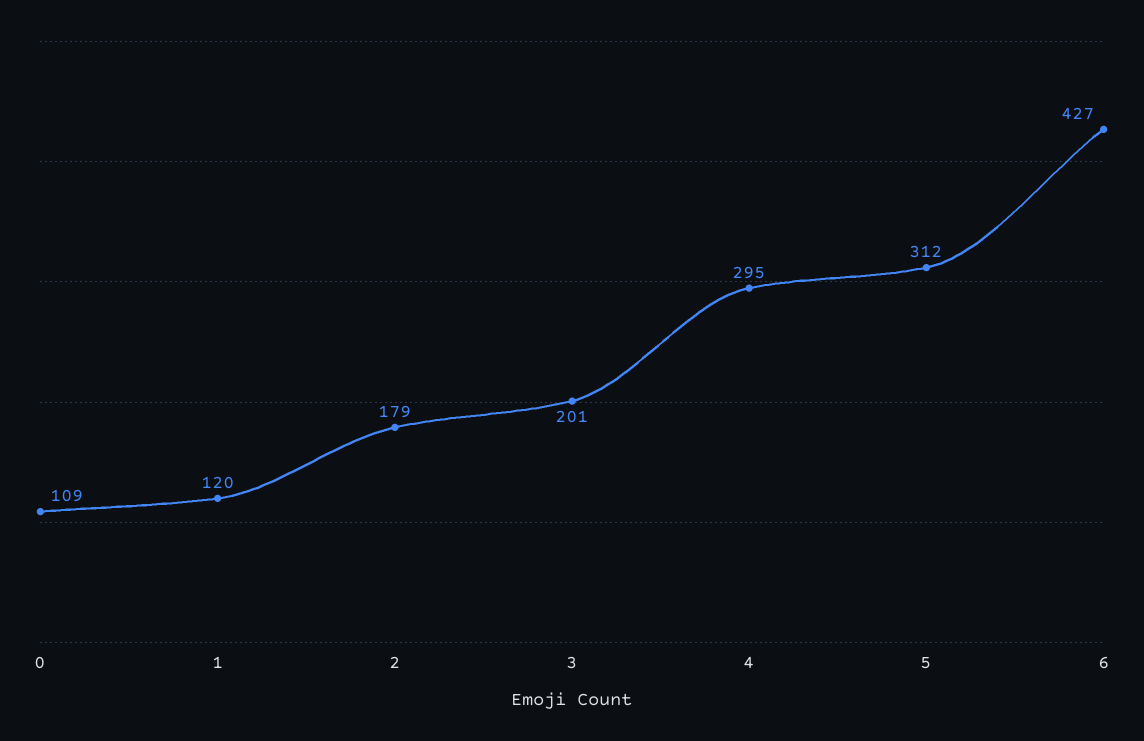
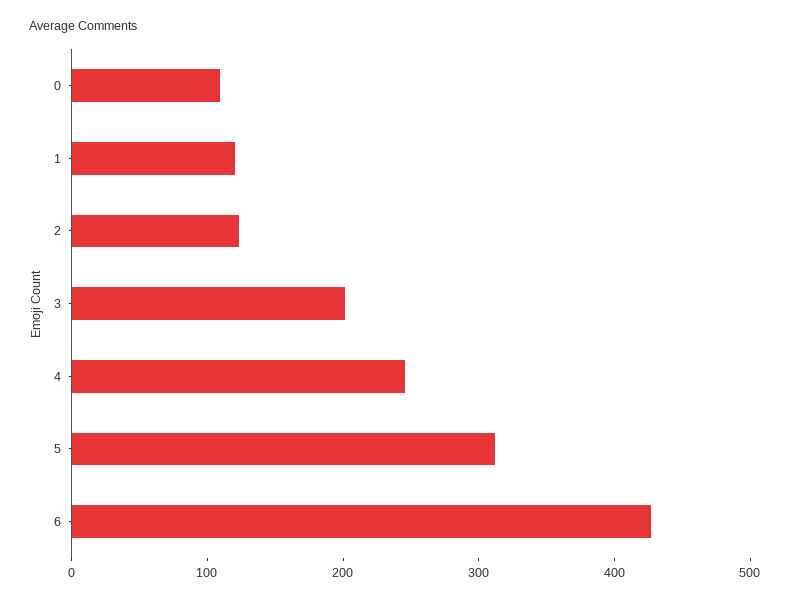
  {
    "0": 109,
    "1": 120,
-   "2": 179,
+   "2": 120,
    "3": 201,
-   "4": 295,
+   "4": 240,
    "5": 312,
    "6": 427
  }

